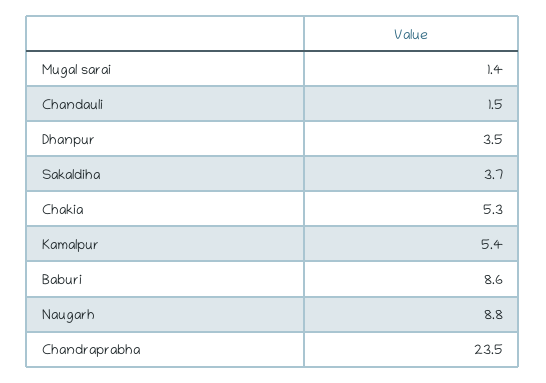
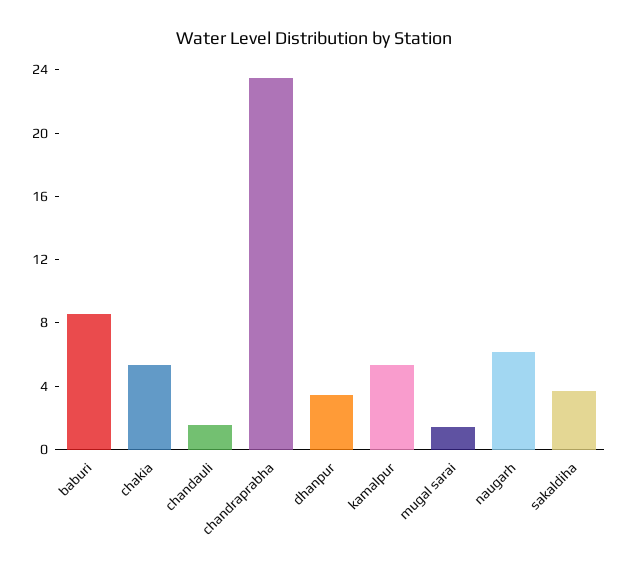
  {
    "Mugal sarai": 1.4,
    "Chandauli": 1.5,
    "Dhanpur": 3.5,
    "Sakaldiha": 3.7,
    "Chakia": 5.3,
    "Kamalpur": 5.4,
    "Baburi": 8.6,
-   "Naugarh": 8.8,
+   "Naugarh": 6,
    "Chandraprabha": 23.5
  }

